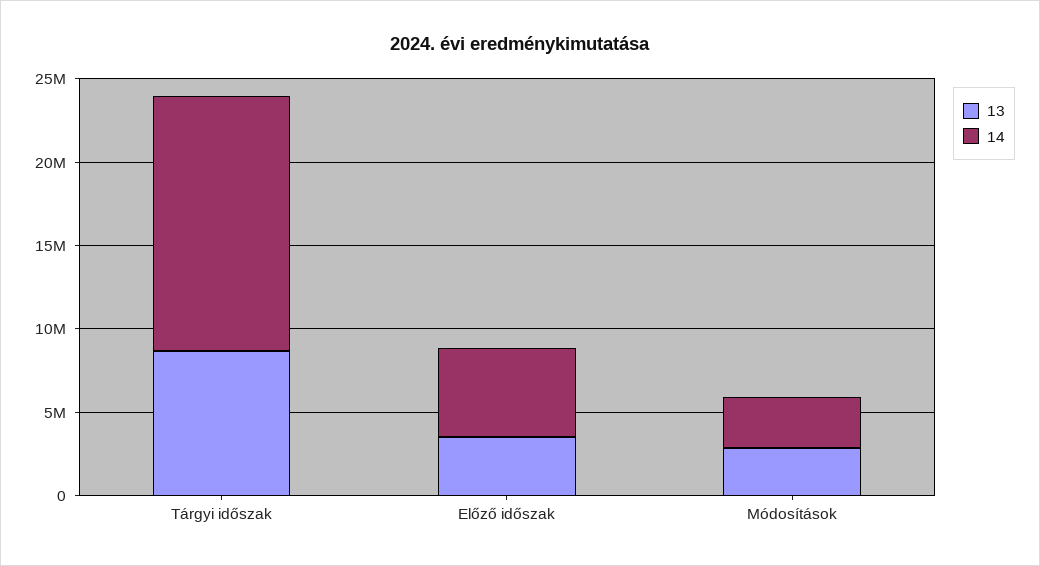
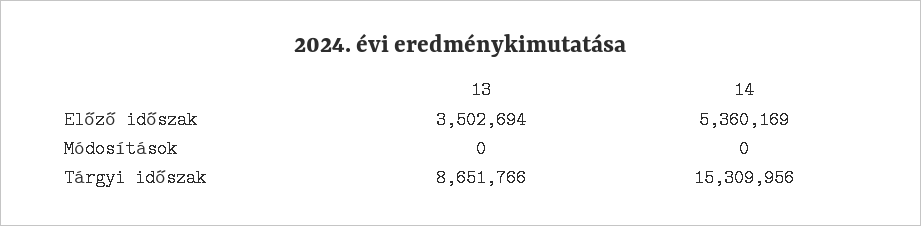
  {
    "13": {
      "Tárgyi időszak": 8651766,
      "Előző időszak": 3502694,
-     "Módosítások": 3000000
+     "Módosítások": 0
    },
    "14": {
      "Tárgyi időszak": 15309956,
      "Előző időszak": 5360169,
-     "Módosítások": 3000000
+     "Módosítások": 0
    }
  }

